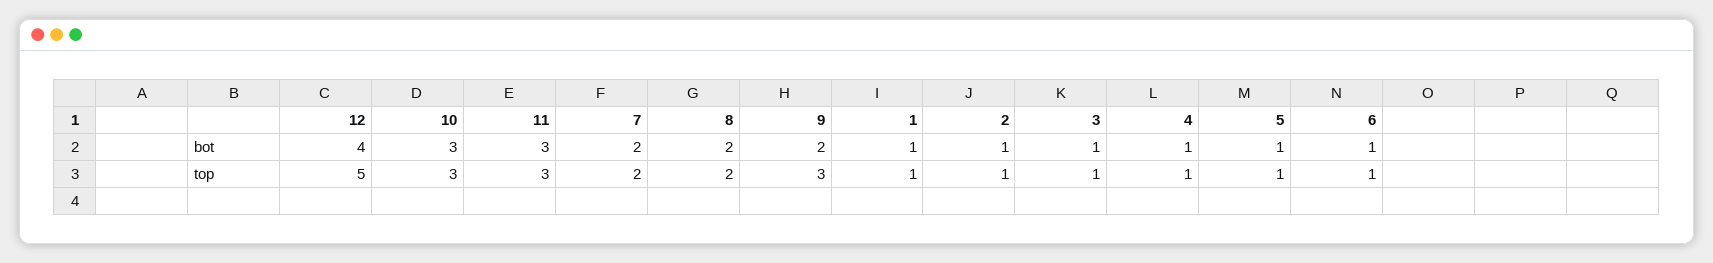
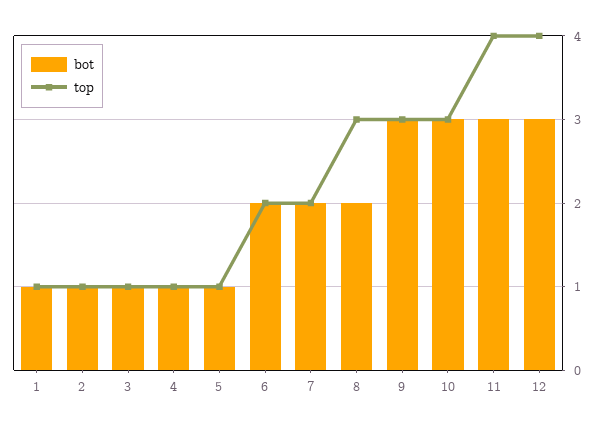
  {
    "bot": {
-     "12": 4,
+     "12": 3,
      "10": 3,
      "11": 3,
      "7": 2,
      "8": 2,
-     "9": 2,
+     "9": 3,
      "1": 1,
      "2": 1,
      "3": 1,
      "4": 1,
      "5": 1,
-     "6": 1
+     "6": 2
    },
    "top": {
-     "12": 5,
+     "12": 4,
      "10": 3,
-     "11": 3,
+     "11": 4,
      "7": 2,
-     "8": 2,
+     "8": 3,
      "9": 3,
      "1": 1,
      "2": 1,
      "3": 1,
      "4": 1,
      "5": 1,
-     "6": 1
+     "6": 2
    }
  }

